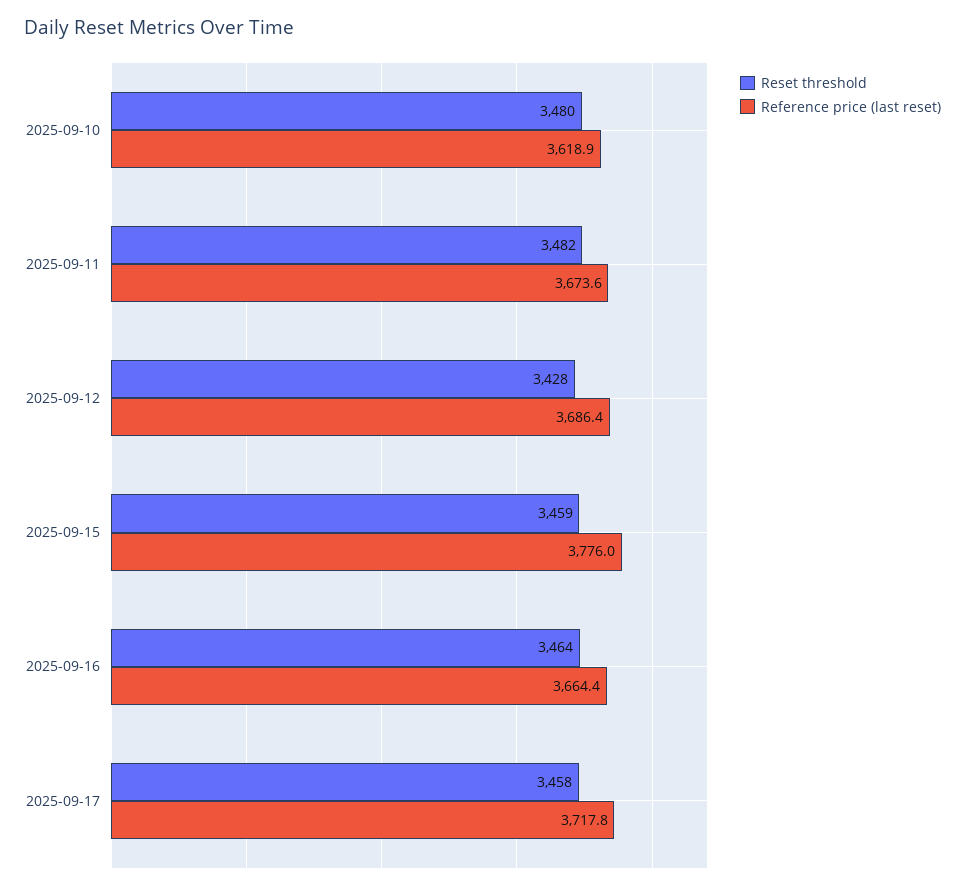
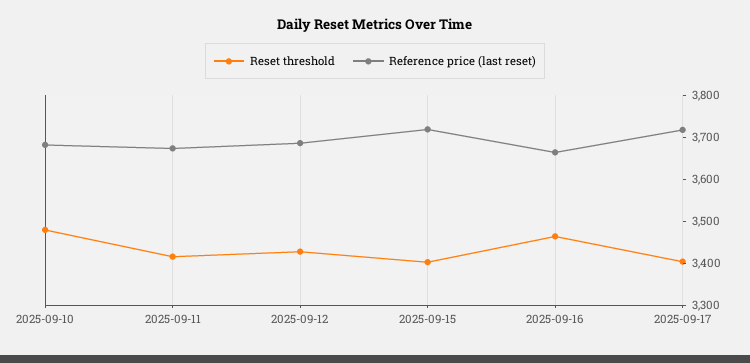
  {
    "Reset threshold": {
      "2025-09-10": 3480,
-     "2025-09-11": 3482,
+     "2025-09-11": 3420,
      "2025-09-12": 3428,
-     "2025-09-15": 3459,
+     "2025-09-15": 3400,
      "2025-09-16": 3464,
-     "2025-09-17": 3458
+     "2025-09-17": 3400
    },
    "Reference price (last reset)": {
-     "2025-09-10": 3618.9,
+     "2025-09-10": 3680,
      "2025-09-11": 3673.6,
      "2025-09-12": 3686.4,
-     "2025-09-15": 3776,
+     "2025-09-15": 3720,
      "2025-09-16": 3664.4,
      "2025-09-17": 3717.8
    }
  }

